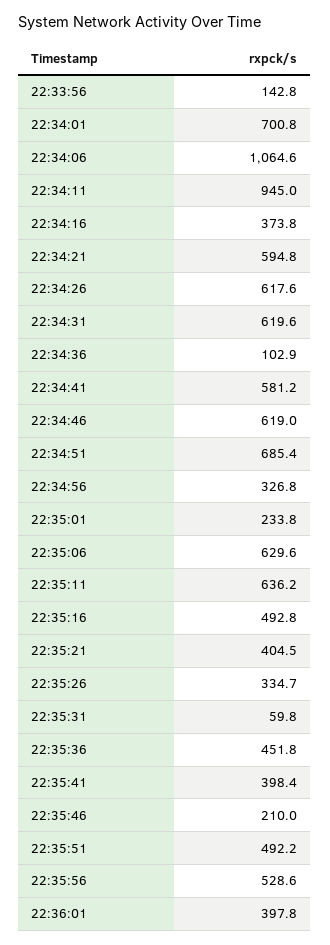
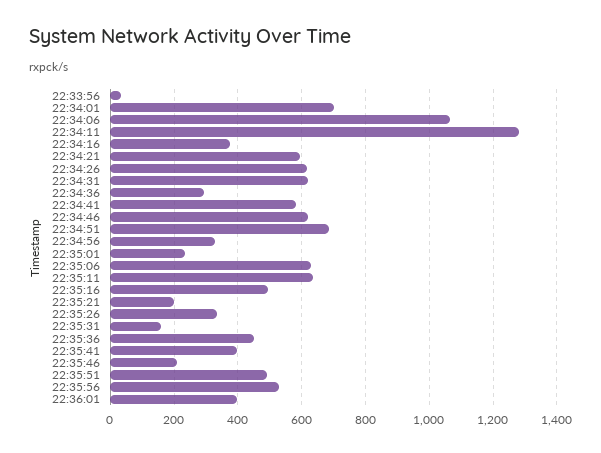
  {
-   "22:33:56": 142.8,
+   "22:33:56": 40,
    "22:34:01": 700.8,
    "22:34:06": 1064.6,
-   "22:34:11": 945,
+   "22:34:11": 1280,
    "22:34:16": 373.8,
    "22:34:21": 594.8,
    "22:34:26": 617.6,
    "22:34:31": 619.6,
-   "22:34:36": 102.9,
+   "22:34:36": 300,
    "22:34:41": 581.2,
    "22:34:46": 619,
    "22:34:51": 685.4,
    "22:34:56": 326.8,
    "22:35:01": 233.8,
    "22:35:06": 629.6,
    "22:35:11": 636.2,
    "22:35:16": 492.8,
-   "22:35:21": 404.5,
+   "22:35:21": 200,
    "22:35:26": 334.7,
-   "22:35:31": 59.8,
+   "22:35:31": 160,
    "22:35:36": 451.8,
    "22:35:41": 398.4,
    "22:35:46": 210,
    "22:35:51": 492.2,
    "22:35:56": 528.6,
    "22:36:01": 397.8
  }

